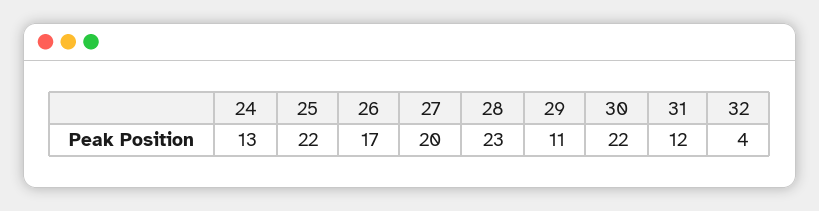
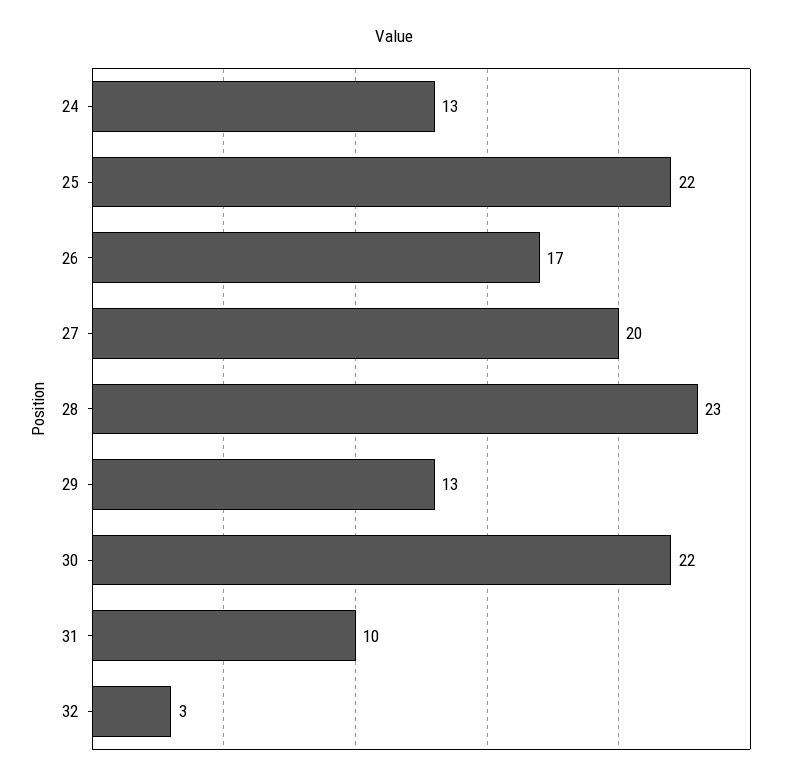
  {
    "24": 13,
    "25": 22,
    "26": 17,
    "27": 20,
    "28": 23,
-   "29": 11,
+   "29": 13,
    "30": 22,
-   "31": 12,
+   "31": 10,
-   "32": 4
+   "32": 3
  }

